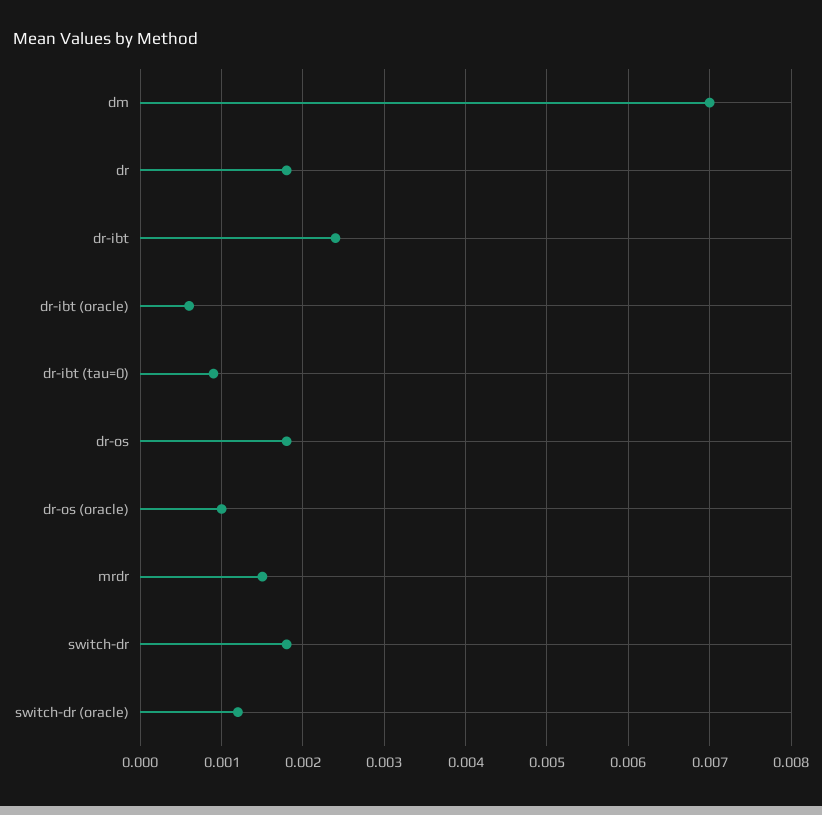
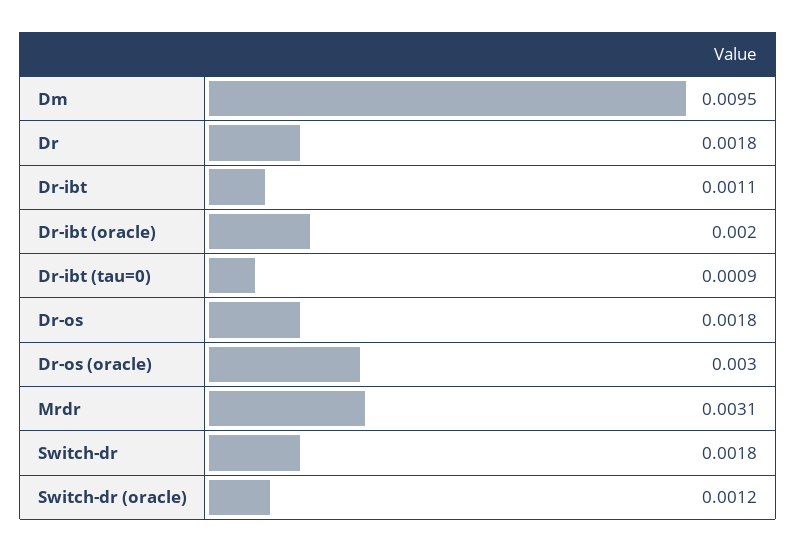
  {
-   "dm": 0.007,
+   "dm": 0.0095,
    "dr": 0.0018,
-   "dr-ibt": 0.0024,
+   "dr-ibt": 0.0011,
-   "dr-ibt (oracle)": 0.0006,
+   "dr-ibt (oracle)": 0.002,
    "dr-ibt (tau=0)": 0.0009,
    "dr-os": 0.0018,
-   "dr-os (oracle)": 0.001,
+   "dr-os (oracle)": 0.003,
-   "mrdr": 0.0015,
+   "mrdr": 0.0031,
    "switch-dr": 0.0018,
    "switch-dr (oracle)": 0.0012
  }

